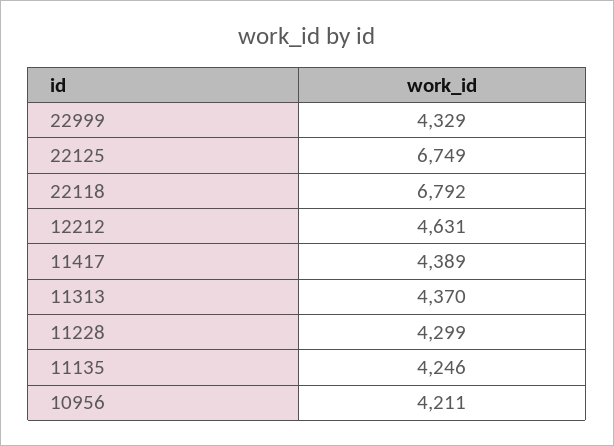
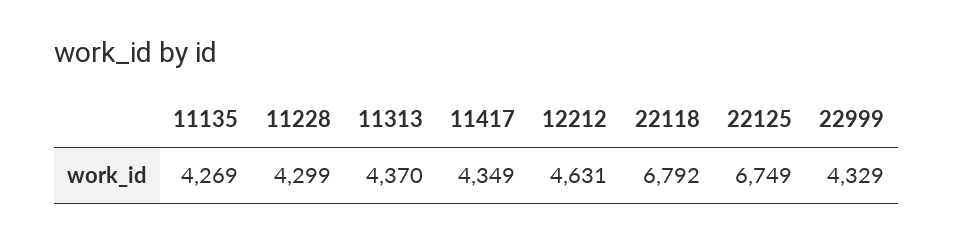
  {
    "22999": 4329,
    "22125": 6749,
    "22118": 6792,
    "12212": 4631,
-   "11417": 4389,
+   "11417": 4349,
    "11313": 4370,
    "11228": 4299,
-   "11135": 4246,
+   "11135": 4269
-   "10956": 4211
  }

